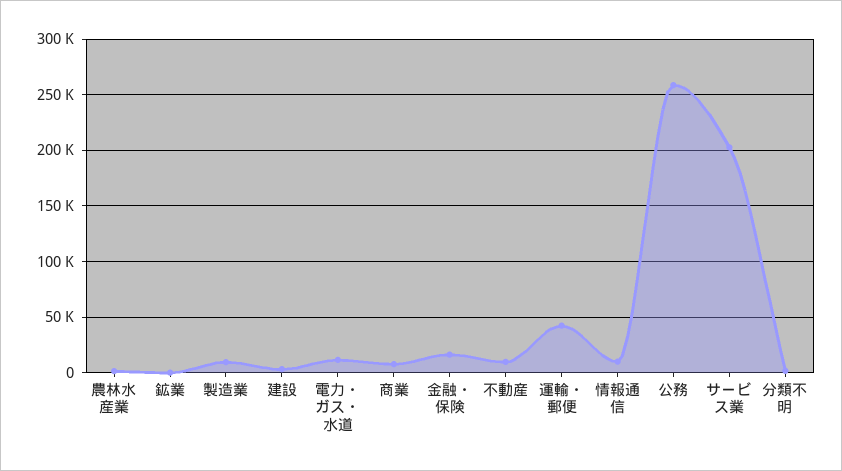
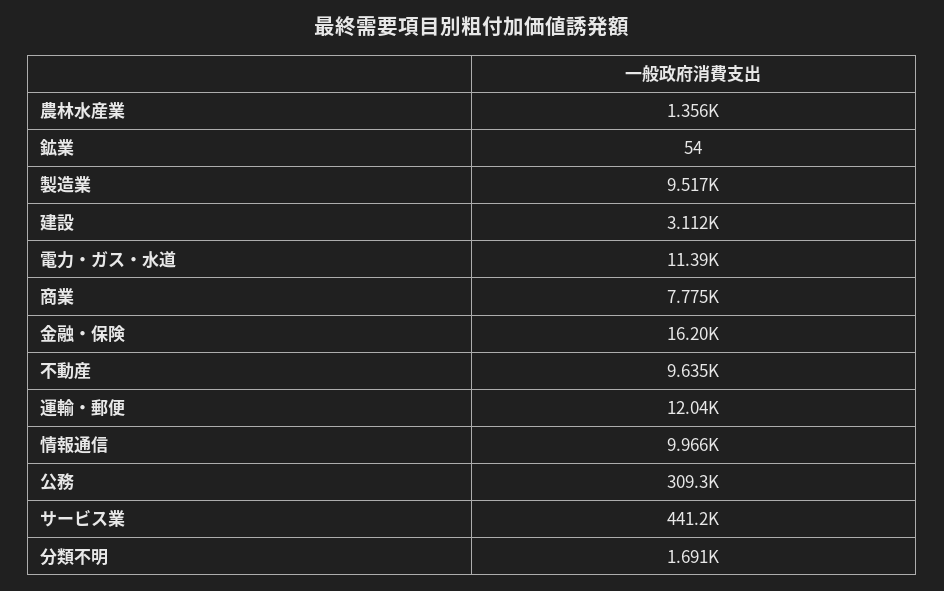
  {
    "農林水産業": 1356,
    "鉱業": 54,
    "製造業": 9517,
    "建設": 3112,
    "電力・ガス・水道": 11390,
    "商業": 7775,
    "金融・保険": 16200,
    "不動産": 9635,
-   "運輸・郵便": 40000,
+   "運輸・郵便": 12040,
    "情報通信": 9966,
-   "公務": 260000,
+   "公務": 309300,
-   "サービス業": 200000,
+   "サービス業": 441200,
    "分類不明": 1691
  }

